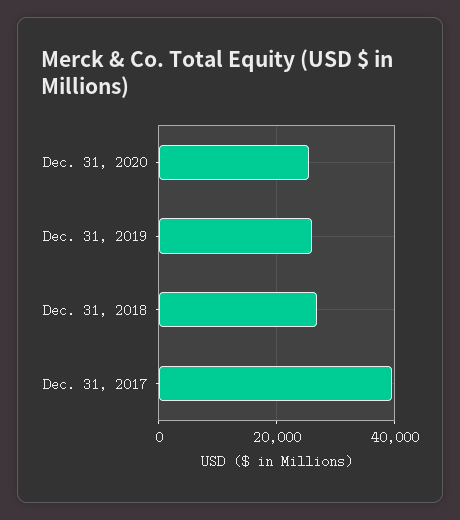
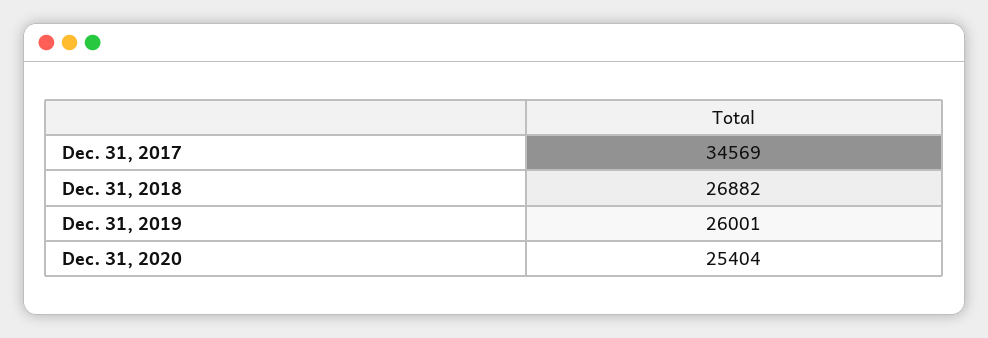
  {
    "Dec. 31, 2020": 25404,
    "Dec. 31, 2019": 26001,
    "Dec. 31, 2018": 26882,
-   "Dec. 31, 2017": 40000
+   "Dec. 31, 2017": 34569
  }

